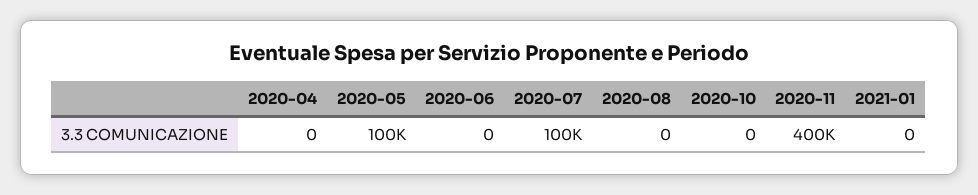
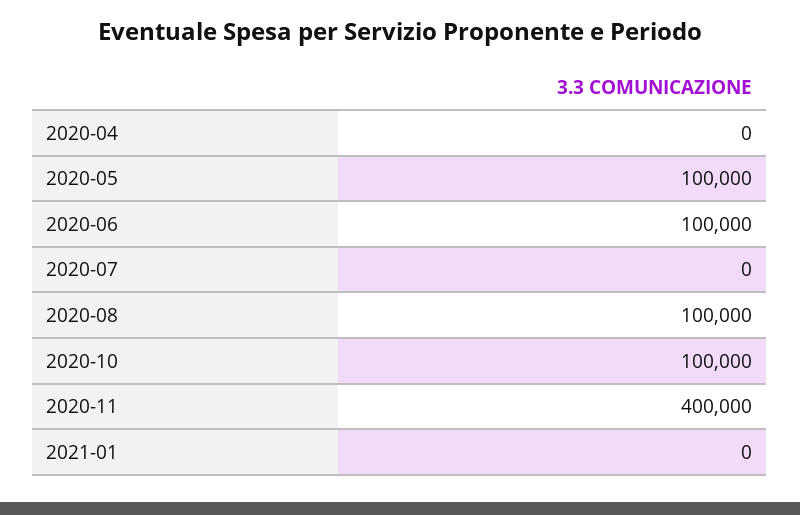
  {
    "2020-04": 0,
    "2020-05": 100000,
-   "2020-06": 0,
+   "2020-06": 100000,
-   "2020-07": 100000,
+   "2020-07": 0,
-   "2020-08": 0,
+   "2020-08": 100000,
-   "2020-10": 0,
+   "2020-10": 100000,
    "2020-11": 400000,
    "2021-01": 0
  }

